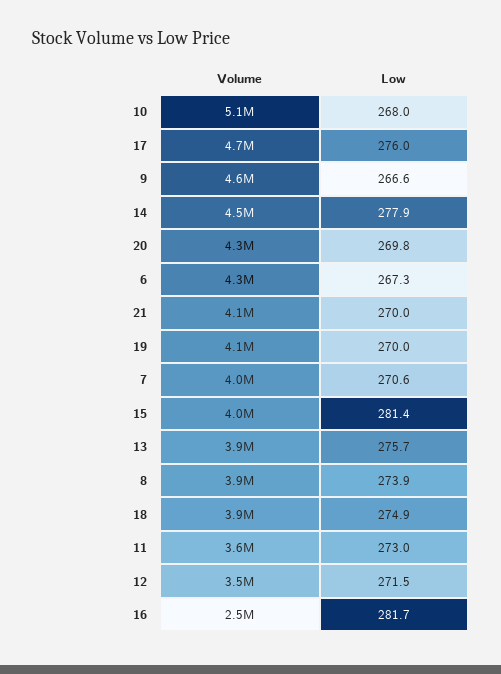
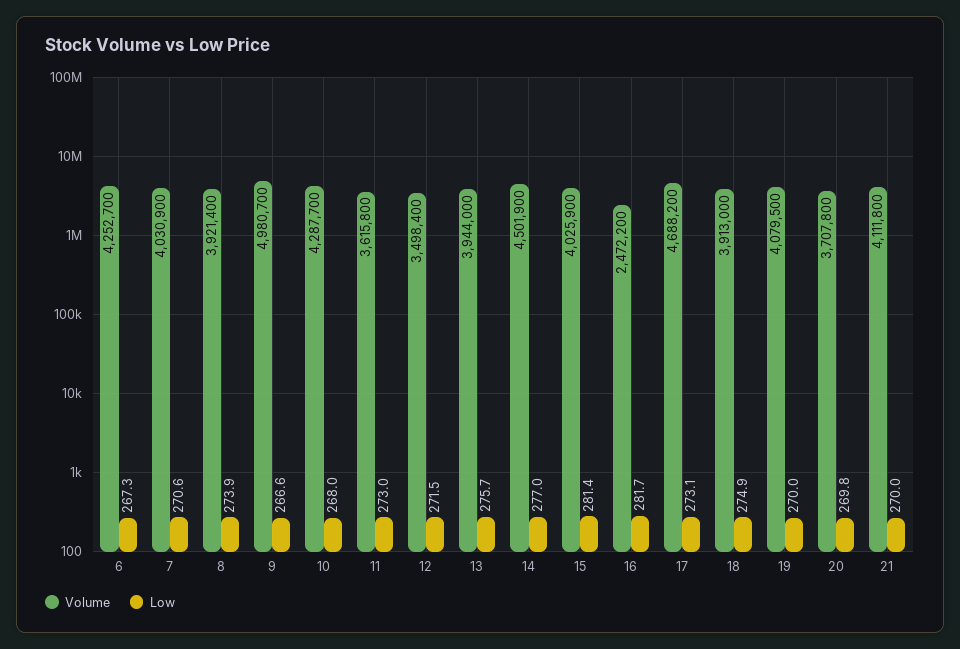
  {
    "Volume": {
-     "10": 5100000,
+     "10": 4287700,
      "17": 4688200,
-     "9": 4600000,
+     "9": 4980700,
      "14": 4501900,
-     "20": 4300000,
+     "20": 3707800,
      "6": 4252700,
      "21": 4111800,
      "19": 4079500,
      "7": 4030900,
      "15": 4025900,
      "13": 3944000,
      "8": 3921400,
      "18": 3913000,
      "11": 3615800,
      "12": 3498400,
      "16": 2472200
    },
    "Low": {
      "10": 268,
-     "17": 276,
+     "17": 273.1,
      "9": 266.6,
-     "14": 277.9,
+     "14": 277,
      "20": 269.8,
      "6": 267.3,
      "21": 270,
      "19": 270,
      "7": 270.6,
      "15": 281.4,
      "13": 275.7,
      "8": 273.9,
      "18": 274.9,
      "11": 273,
      "12": 271.5,
      "16": 281.7
    }
  }

